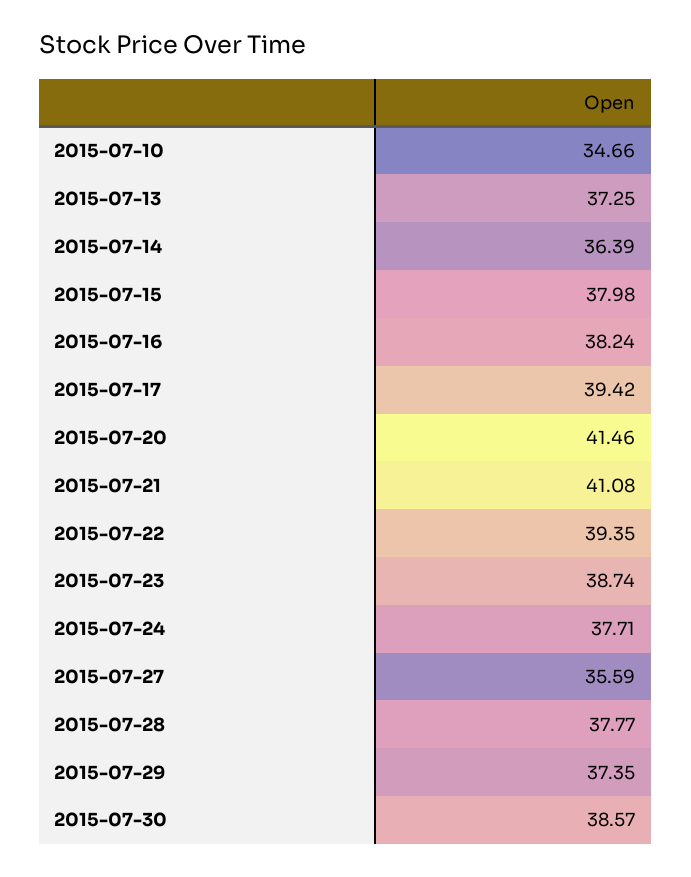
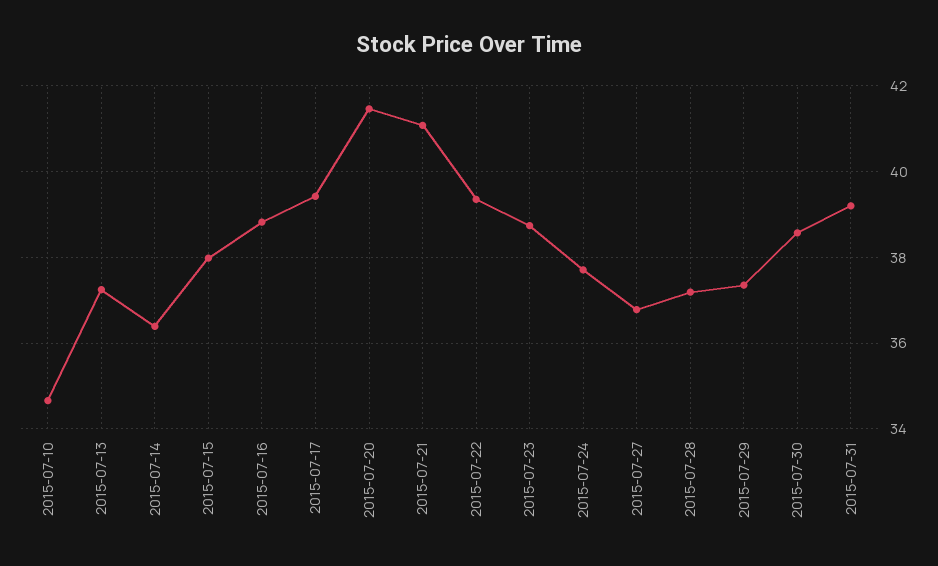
  {
    "2015-07-10": 34.66,
    "2015-07-13": 37.25,
    "2015-07-14": 36.39,
    "2015-07-15": 37.98,
-   "2015-07-16": 38.24,
+   "2015-07-16": 38.8,
    "2015-07-17": 39.42,
    "2015-07-20": 41.46,
    "2015-07-21": 41.08,
    "2015-07-22": 39.35,
    "2015-07-23": 38.74,
    "2015-07-24": 37.71,
-   "2015-07-27": 35.59,
+   "2015-07-27": 36.8,
-   "2015-07-28": 37.77,
+   "2015-07-28": 37.2,
    "2015-07-29": 37.35,
-   "2015-07-30": 38.57
+   "2015-07-30": 38.57,
+   "2015-07-31": 39.2
  }

